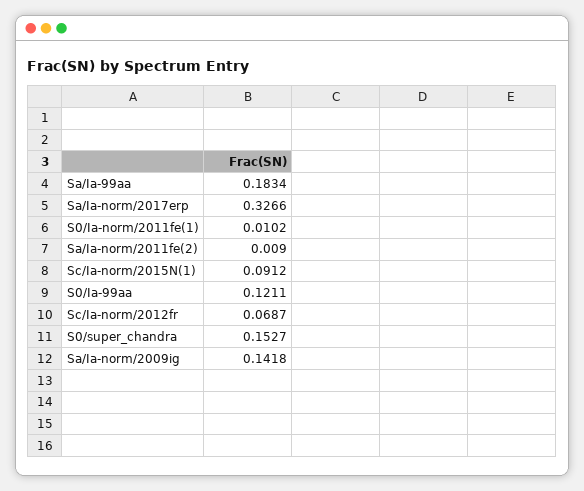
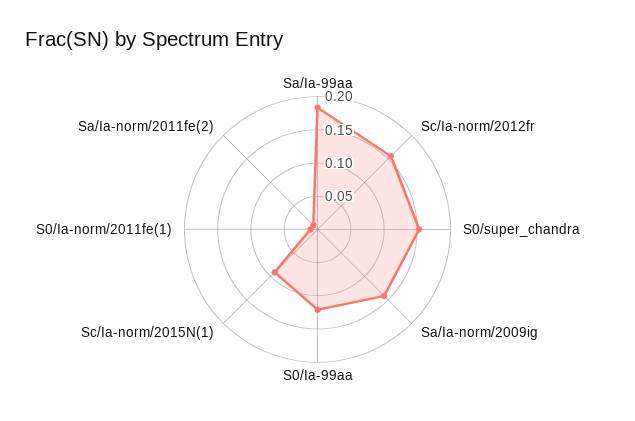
  {
    "Sa/Ia-99aa": 0.1834,
-   "Sa/Ia-norm/2017erp": 0.3266,
    "S0/Ia-norm/2011fe(1)": 0.0102,
    "Sa/Ia-norm/2011fe(2)": 0.009,
    "Sc/Ia-norm/2015N(1)": 0.0912,
    "S0/Ia-99aa": 0.1211,
-   "Sc/Ia-norm/2012fr": 0.0687,
+   "Sc/Ia-norm/2012fr": 0.15,
    "S0/super_chandra": 0.1527,
    "Sa/Ia-norm/2009ig": 0.1418
  }

